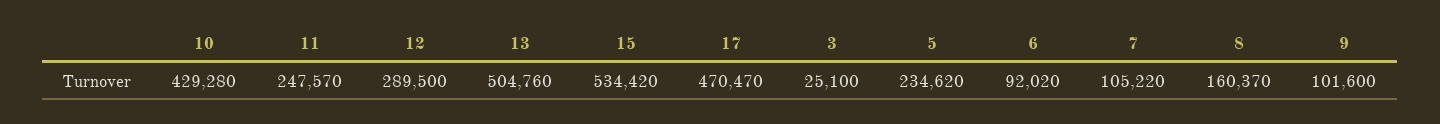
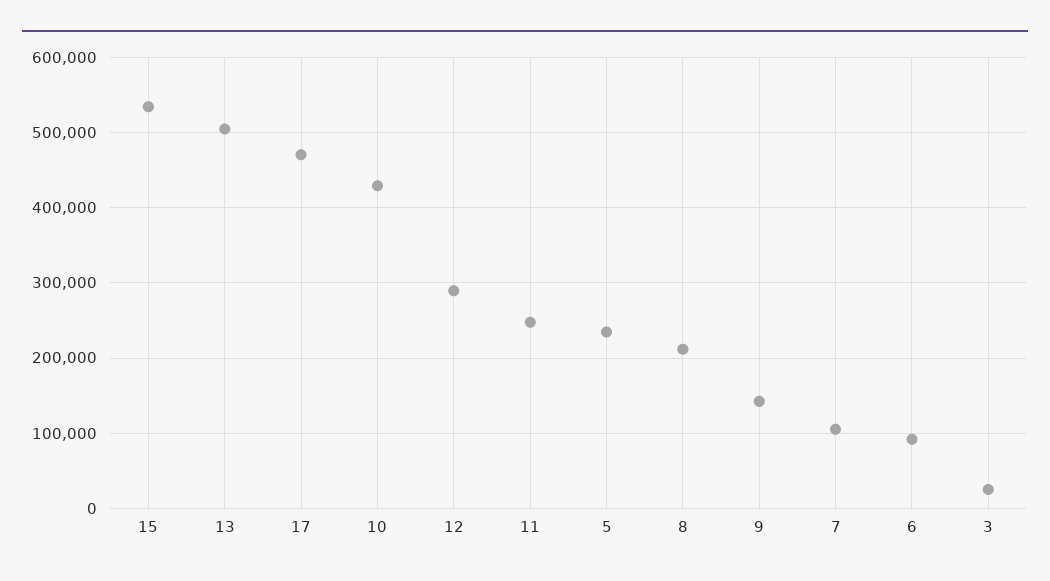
  {
    "10": 429280,
    "11": 247570,
    "12": 289500,
    "13": 504760,
    "15": 534420,
    "17": 470470,
    "3": 25100,
    "5": 234620,
    "6": 92020,
    "7": 105220,
-   "8": 160370,
+   "8": 210000,
-   "9": 101600
+   "9": 140000
  }

